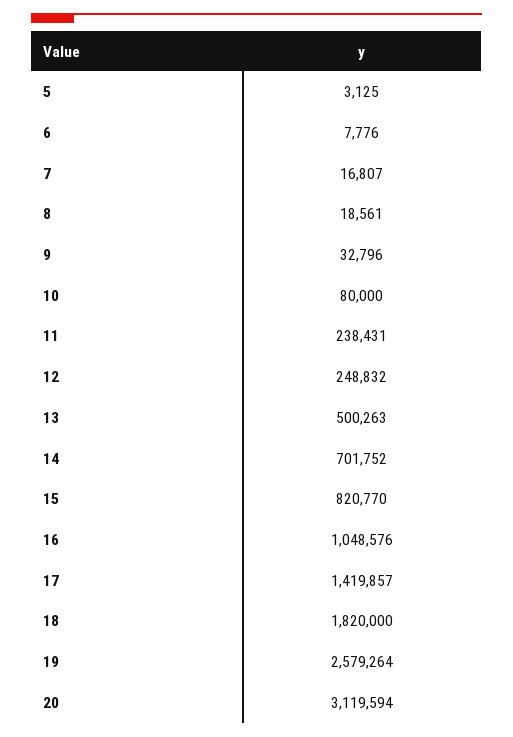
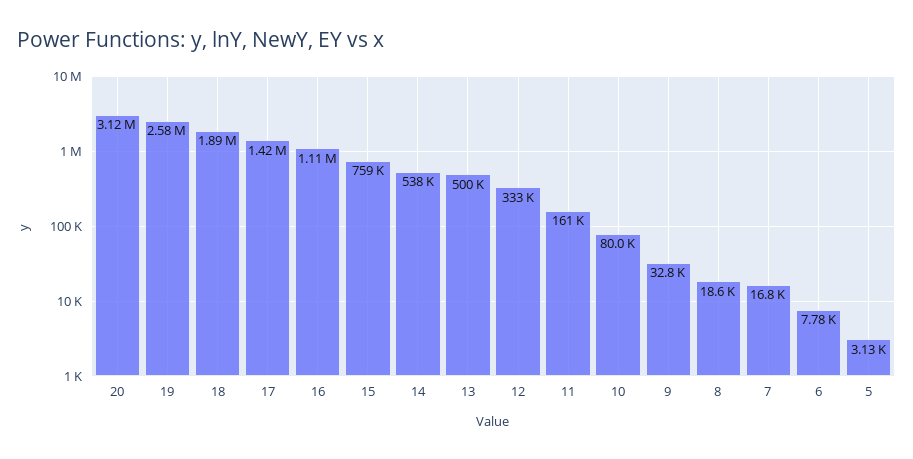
  {
    "5": 3125,
    "6": 7776,
    "7": 16807,
    "8": 18561,
    "9": 32796,
    "10": 80000,
-   "11": 238431,
+   "11": 161000,
-   "12": 248832,
+   "12": 333000,
    "13": 500263,
-   "14": 701752,
+   "14": 538000,
-   "15": 820770,
+   "15": 759000,
-   "16": 1048576,
+   "16": 1110000,
    "17": 1419857,
-   "18": 1820000,
+   "18": 1890000,
    "19": 2579264,
    "20": 3119594
  }

